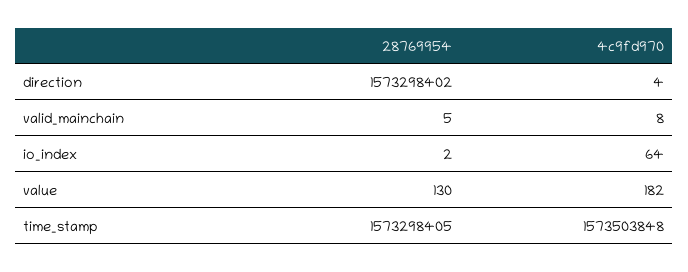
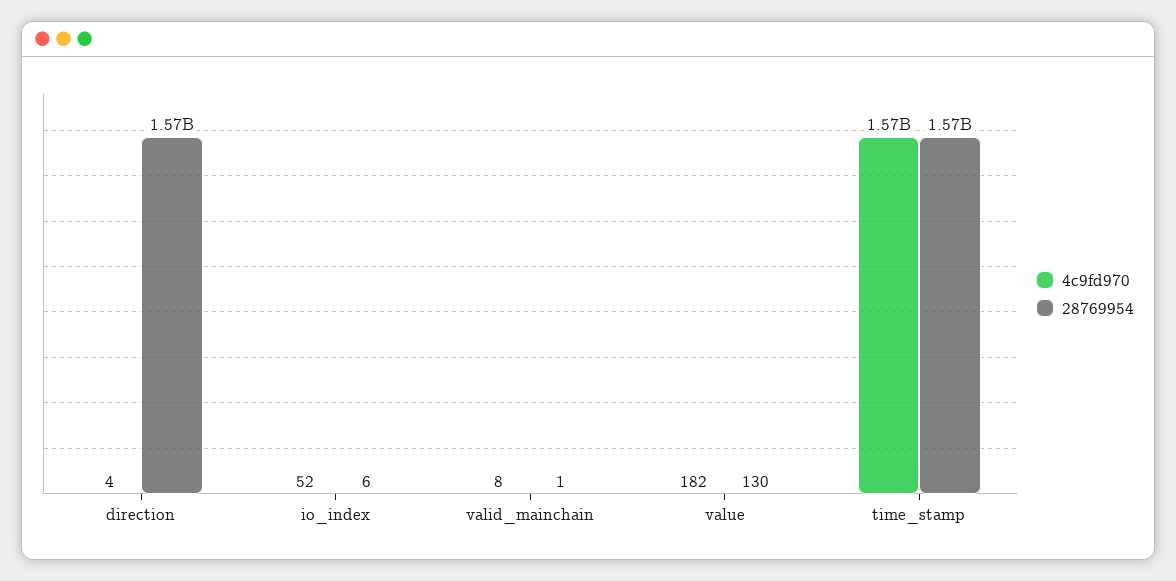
  {
    "28769954": {
      "direction": 1573298402,
-     "valid_mainchain": 5,
+     "valid_mainchain": 1,
-     "io_index": 2,
+     "io_index": 6,
      "value": 130,
      "time_stamp": 1573298405
    },
    "4c9fd970": {
      "direction": 4,
      "valid_mainchain": 8,
-     "io_index": 64,
+     "io_index": 52,
      "value": 182,
      "time_stamp": 1573503848
    }
  }

